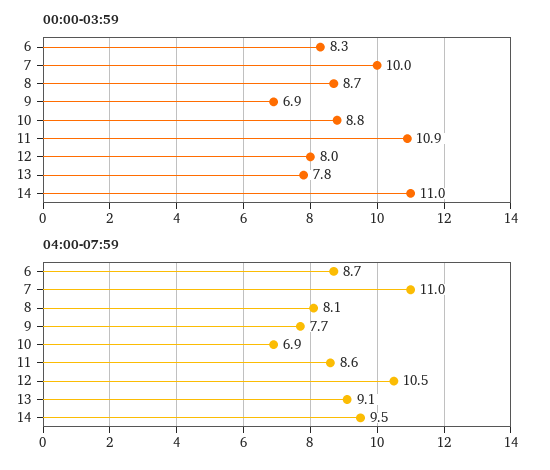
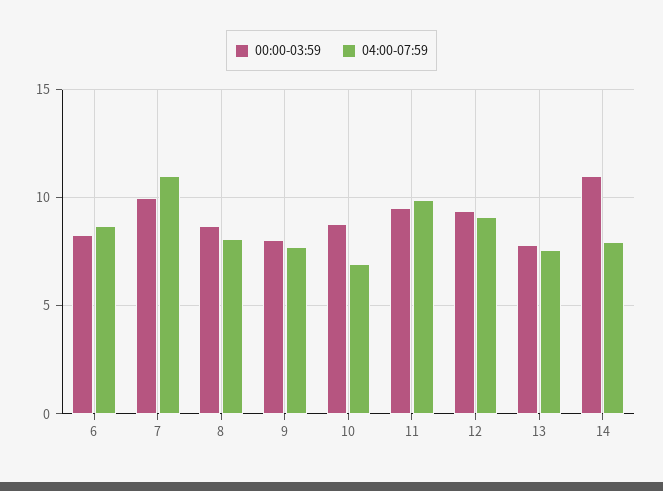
  {
    "00:00-03:59": {
      "6": 8.3,
      "7": 10,
      "8": 8.7,
-     "9": 6.9,
+     "9": 8,
      "10": 8.8,
-     "11": 10.9,
+     "11": 9.5,
-     "12": 8,
+     "12": 9.5,
      "13": 7.8,
      "14": 11
    },
    "04:00-07:59": {
      "6": 8.7,
      "7": 11,
      "8": 8.1,
      "9": 7.7,
      "10": 6.9,
-     "11": 8.6,
+     "11": 10,
-     "12": 10.5,
+     "12": 9,
-     "13": 9.1,
+     "13": 7.5,
-     "14": 9.5
+     "14": 8
    }
  }

